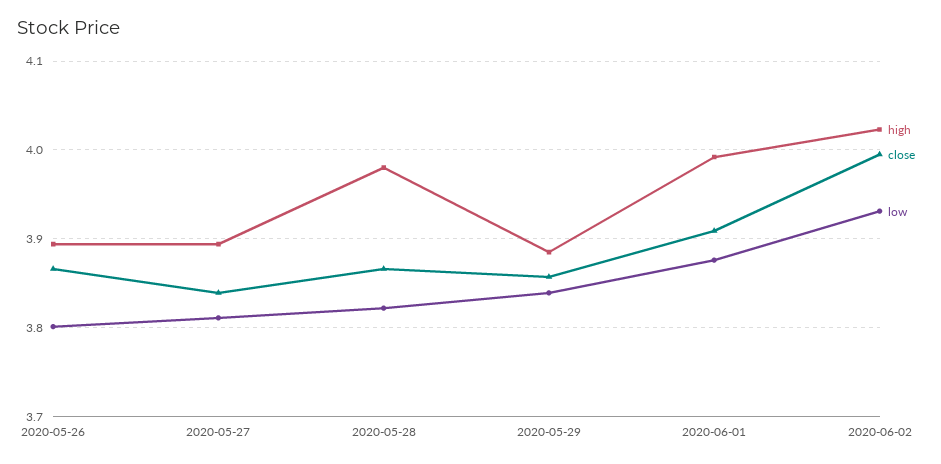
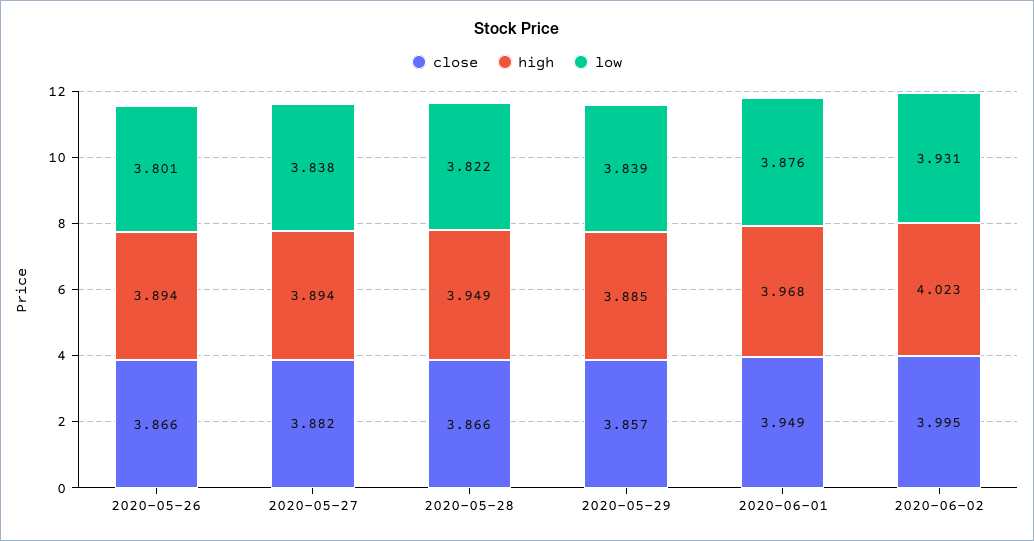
  {
    "high": {
      "2020-05-26": 3.894,
      "2020-05-27": 3.894,
-     "2020-05-28": 3.98,
+     "2020-05-28": 3.949,
      "2020-05-29": 3.885,
-     "2020-06-01": 3.99,
+     "2020-06-01": 3.968,
      "2020-06-02": 4.023
    },
    "close": {
      "2020-05-26": 3.866,
-     "2020-05-27": 3.84,
+     "2020-05-27": 3.882,
      "2020-05-28": 3.866,
      "2020-05-29": 3.857,
-     "2020-06-01": 3.91,
+     "2020-06-01": 3.949,
      "2020-06-02": 3.995
    },
    "low": {
      "2020-05-26": 3.801,
-     "2020-05-27": 3.81,
+     "2020-05-27": 3.838,
      "2020-05-28": 3.822,
      "2020-05-29": 3.839,
      "2020-06-01": 3.876,
      "2020-06-02": 3.931
    }
  }

